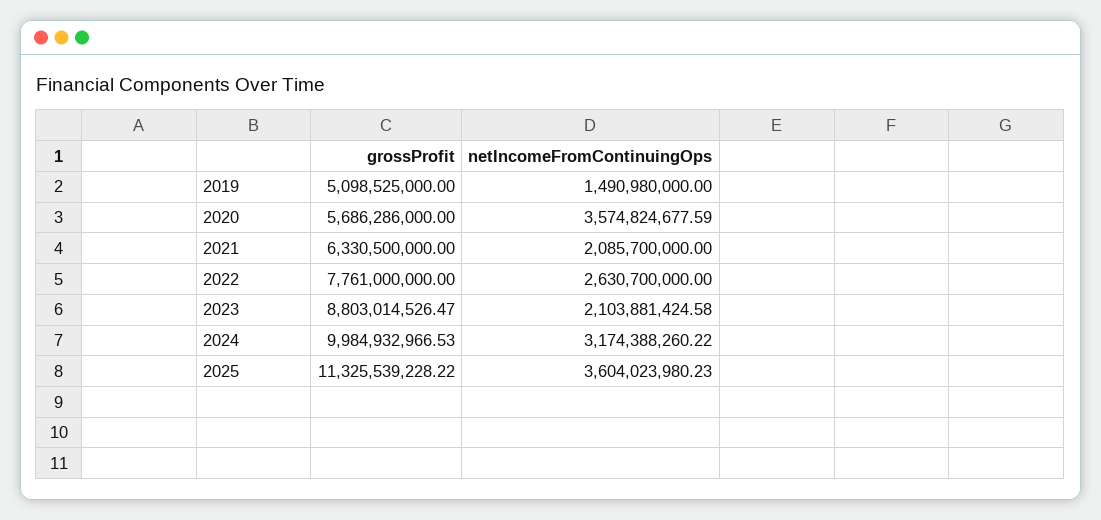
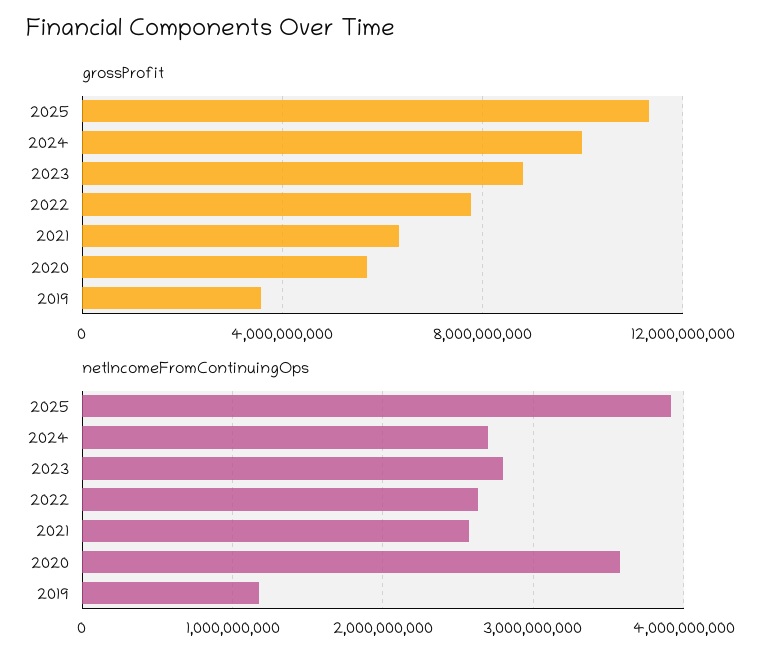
  {
    "grossProfit": {
-     "2019": 5098525000,
+     "2019": 3500000000,
      "2020": 5686286000,
      "2021": 6330500000,
      "2022": 7761000000,
      "2023": 8803014526.47,
      "2024": 9984932966.53,
      "2025": 11325539228.22
    },
    "netIncomeFromContinuingOps": {
-     "2019": 1490980000,
+     "2019": 1200000000,
      "2020": 3574824677.59,
-     "2021": 2085700000,
+     "2021": 2600000000,
      "2022": 2630700000,
-     "2023": 2103881424.58,
+     "2023": 2800000000,
-     "2024": 3174388260.22,
+     "2024": 2700000000,
-     "2025": 3604023980.23
+     "2025": 3900000000
    }
  }

